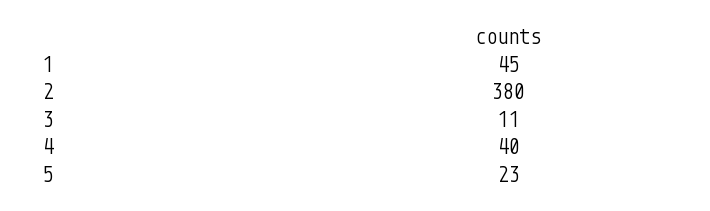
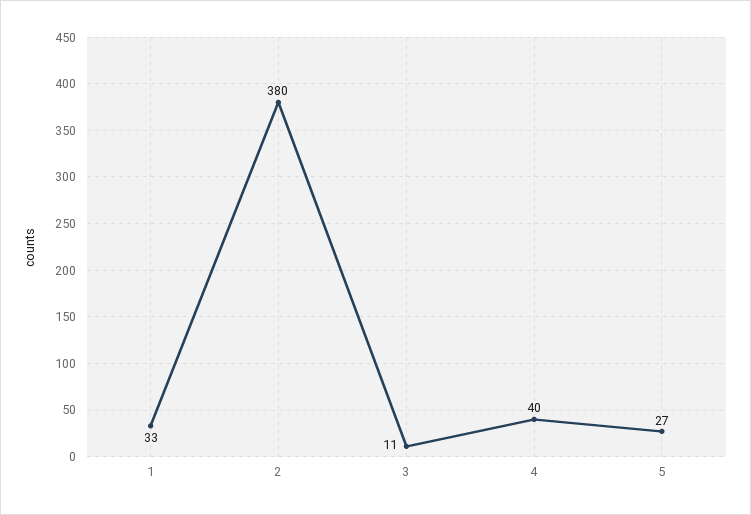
  {
-   "1": 45,
+   "1": 33,
    "2": 380,
    "3": 11,
    "4": 40,
-   "5": 23
+   "5": 27
  }

